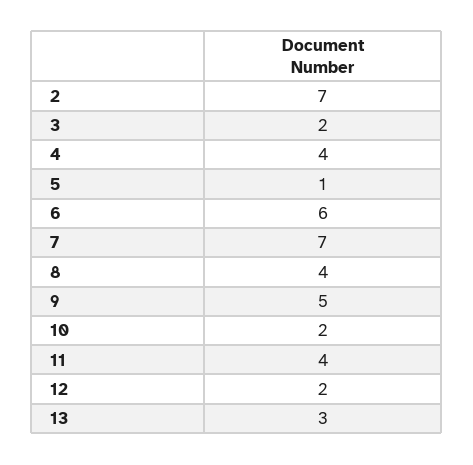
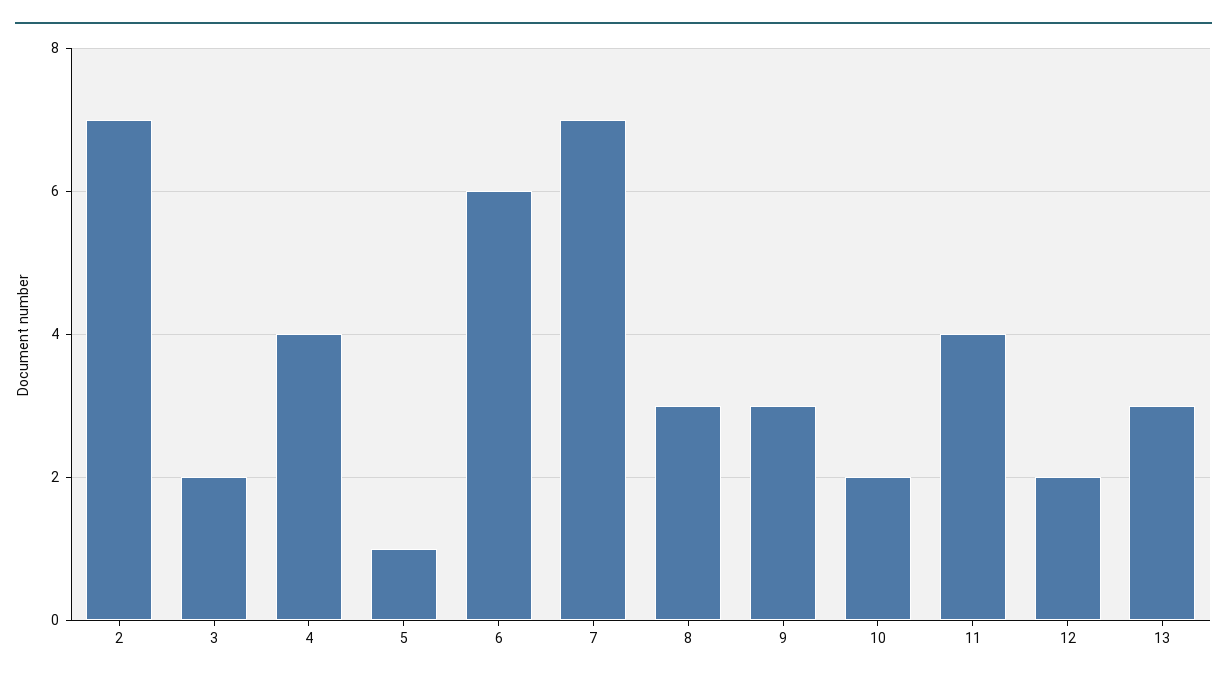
  {
    "2": 7,
    "3": 2,
    "4": 4,
    "5": 1,
    "6": 6,
    "7": 7,
-   "8": 4,
+   "8": 3,
-   "9": 5,
+   "9": 3,
    "10": 2,
    "11": 4,
    "12": 2,
    "13": 3
  }

